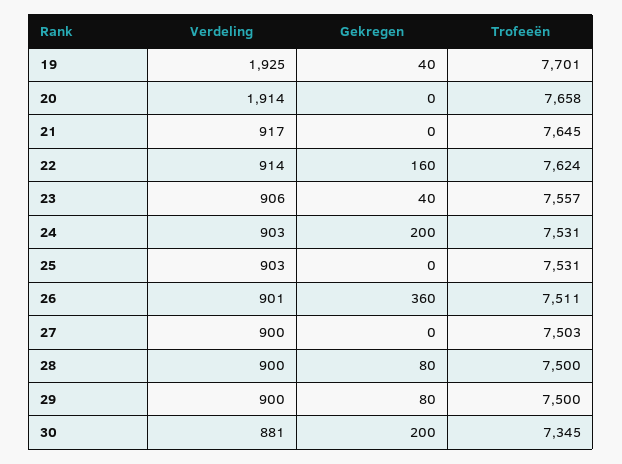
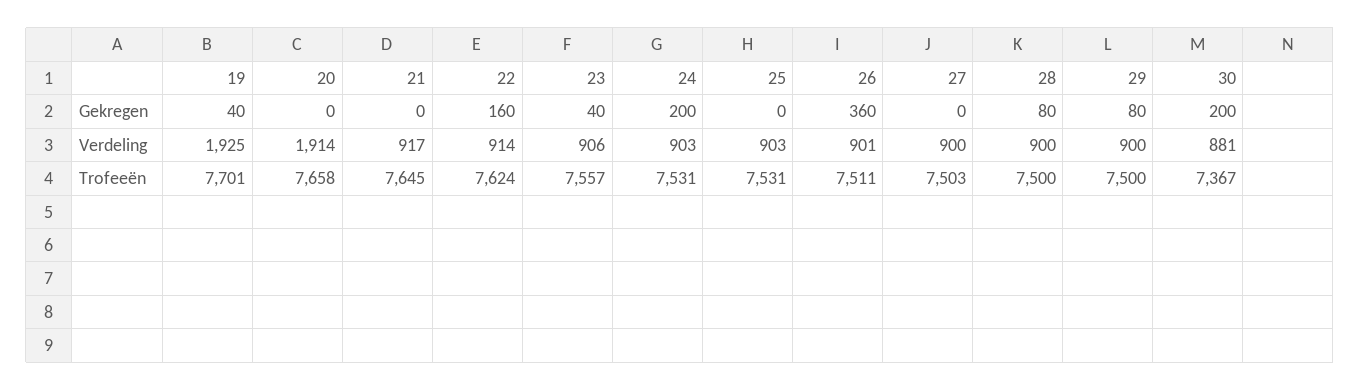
  {
    "Verdeling": {
      "19": 1925,
      "20": 1914,
      "21": 917,
      "22": 914,
      "23": 906,
      "24": 903,
      "25": 903,
      "26": 901,
      "27": 900,
      "28": 900,
      "29": 900,
      "30": 881
    },
    "Gekregen": {
      "19": 40,
      "20": 0,
      "21": 0,
      "22": 160,
      "23": 40,
      "24": 200,
      "25": 0,
      "26": 360,
      "27": 0,
      "28": 80,
      "29": 80,
      "30": 200
    },
    "Trofeeën": {
      "19": 7701,
      "20": 7658,
      "21": 7645,
      "22": 7624,
      "23": 7557,
      "24": 7531,
      "25": 7531,
      "26": 7511,
      "27": 7503,
      "28": 7500,
      "29": 7500,
-     "30": 7345
+     "30": 7367
    }
  }

